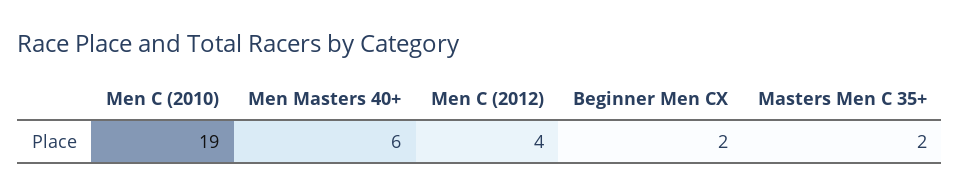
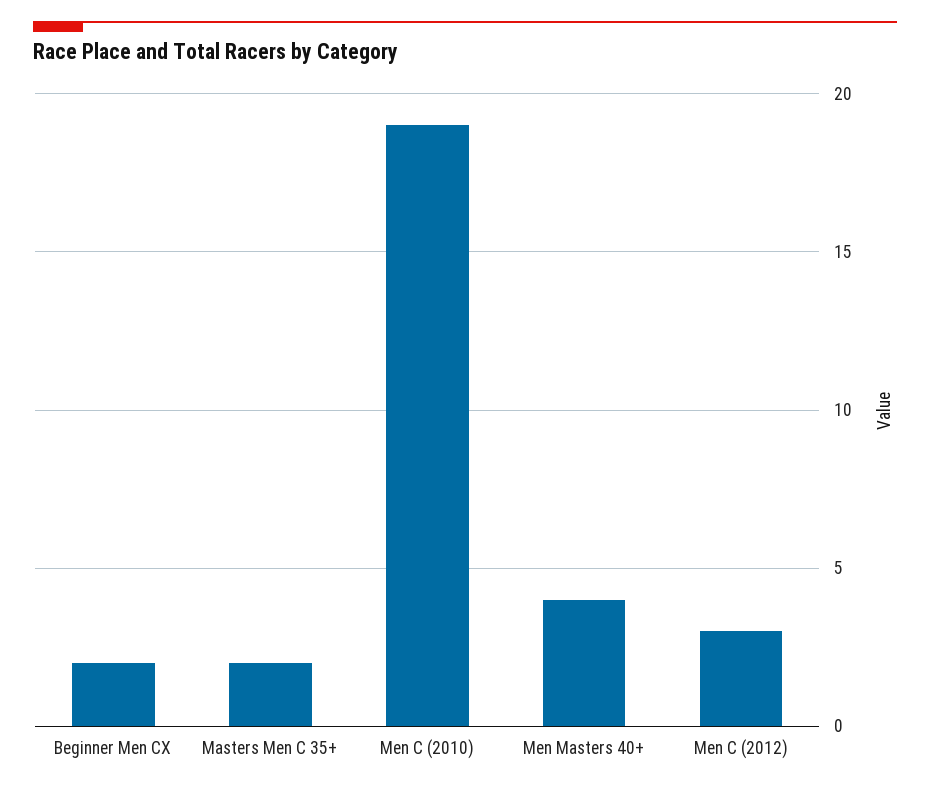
  {
    "Men C (2010)": 19,
-   "Men Masters 40+": 6,
+   "Men Masters 40+": 4,
-   "Men C (2012)": 4,
+   "Men C (2012)": 3,
    "Beginner Men CX": 2,
    "Masters Men C 35+": 2
  }

